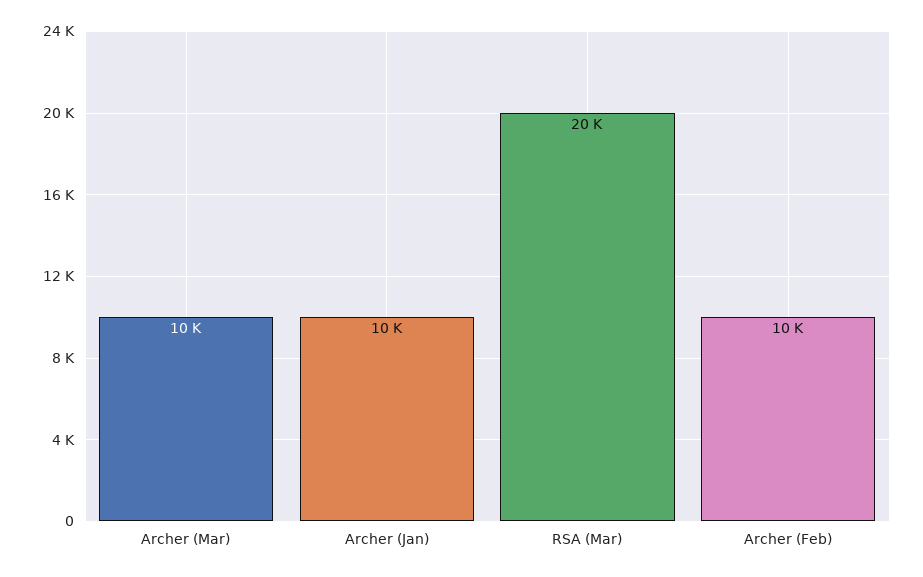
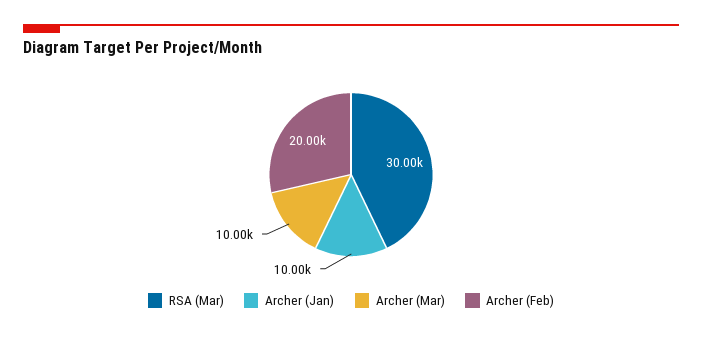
  {
    "Archer (Mar)": 10000,
    "Archer (Jan)": 10000,
-   "RSA (Mar)": 20000,
+   "RSA (Mar)": 30000,
-   "Archer (Feb)": 10000
+   "Archer (Feb)": 20000
  }

